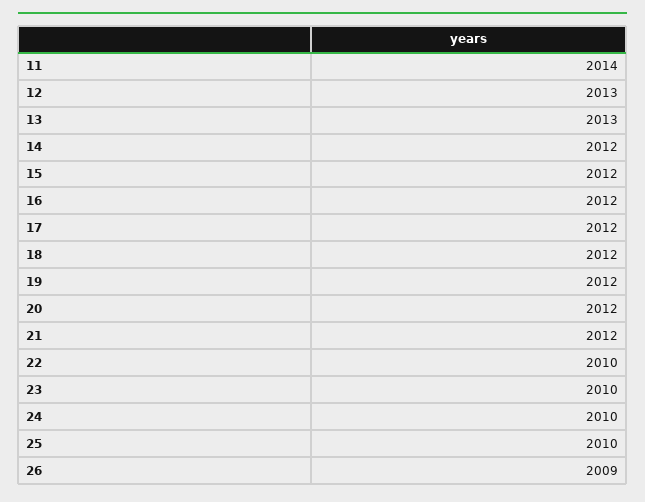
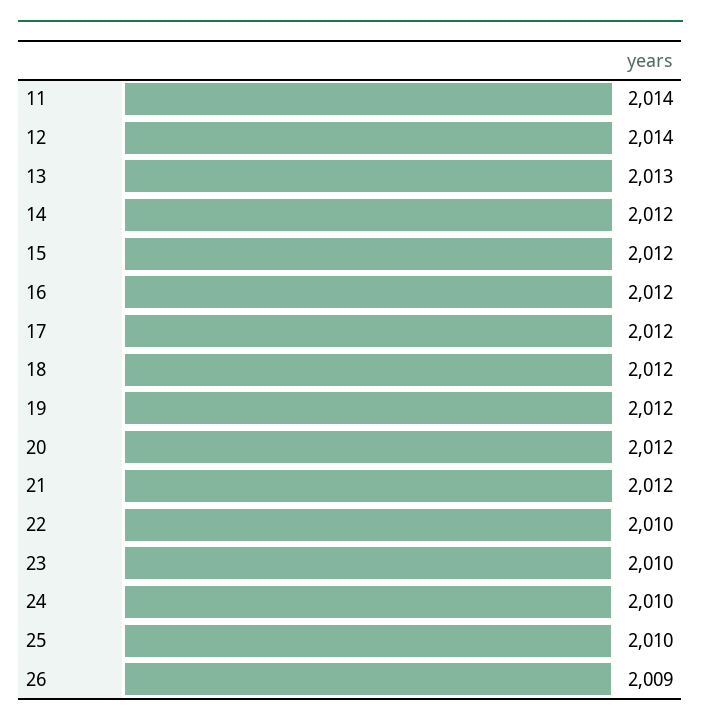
  {
    "11": 2014,
-   "12": 2013,
+   "12": 2014,
    "13": 2013,
    "14": 2012,
    "15": 2012,
    "16": 2012,
    "17": 2012,
    "18": 2012,
    "19": 2012,
    "20": 2012,
    "21": 2012,
    "22": 2010,
    "23": 2010,
    "24": 2010,
    "25": 2010,
    "26": 2009
  }

